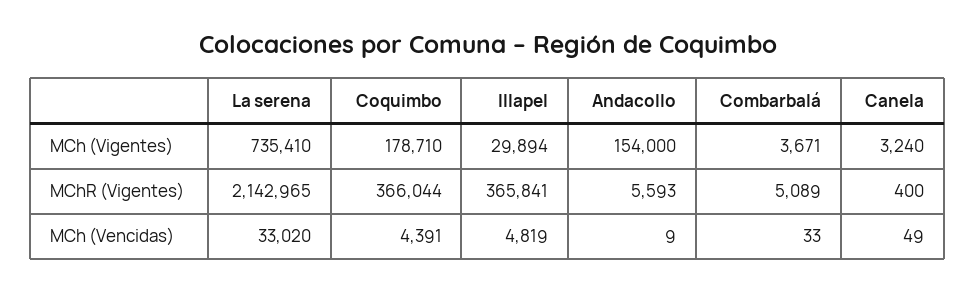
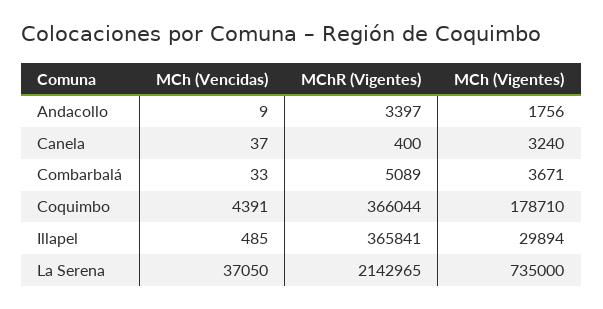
  {
    "La serena": {
-     "MCh (Vigentes)": 735410,
+     "MCh (Vigentes)": 735000,
      "MChR (Vigentes)": 2142965,
-     "MCh (Vencidas)": 33020
+     "MCh (Vencidas)": 37050
    },
    "Coquimbo": {
      "MCh (Vigentes)": 178710,
      "MChR (Vigentes)": 366044,
      "MCh (Vencidas)": 4391
    },
    "Illapel": {
      "MCh (Vigentes)": 29894,
      "MChR (Vigentes)": 365841,
-     "MCh (Vencidas)": 4819
+     "MCh (Vencidas)": 485
    },
    "Andacollo": {
-     "MCh (Vigentes)": 154000,
+     "MCh (Vigentes)": 1756,
-     "MChR (Vigentes)": 5593,
+     "MChR (Vigentes)": 3397,
      "MCh (Vencidas)": 9
    },
    "Combarbalá": {
      "MCh (Vigentes)": 3671,
      "MChR (Vigentes)": 5089,
      "MCh (Vencidas)": 33
    },
    "Canela": {
      "MCh (Vigentes)": 3240,
      "MChR (Vigentes)": 400,
-     "MCh (Vencidas)": 49
+     "MCh (Vencidas)": 37
    }
  }

